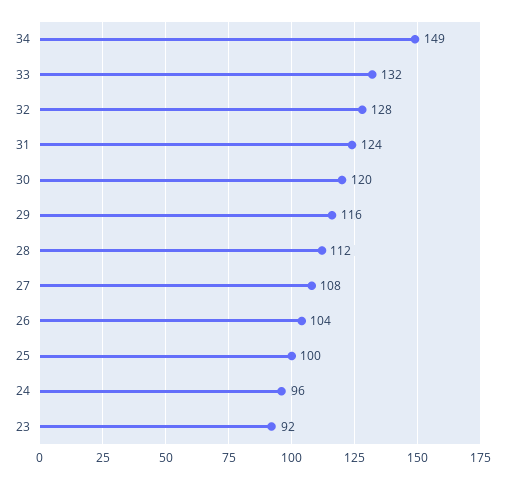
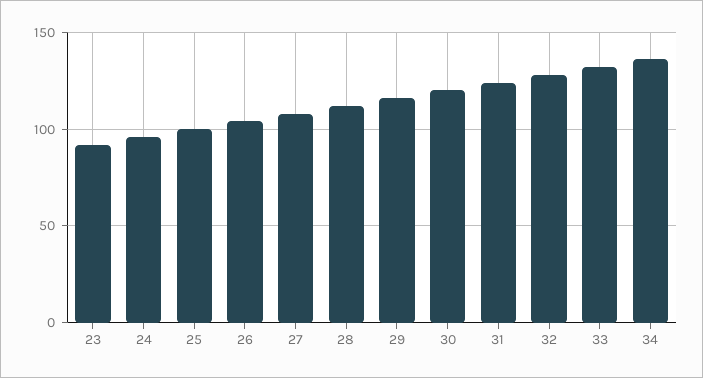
  {
-   "34": 149,
+   "34": 135,
    "33": 132,
    "32": 128,
    "31": 124,
    "30": 120,
    "29": 116,
    "28": 112,
    "27": 108,
    "26": 104,
    "25": 100,
    "24": 96,
    "23": 92
  }

